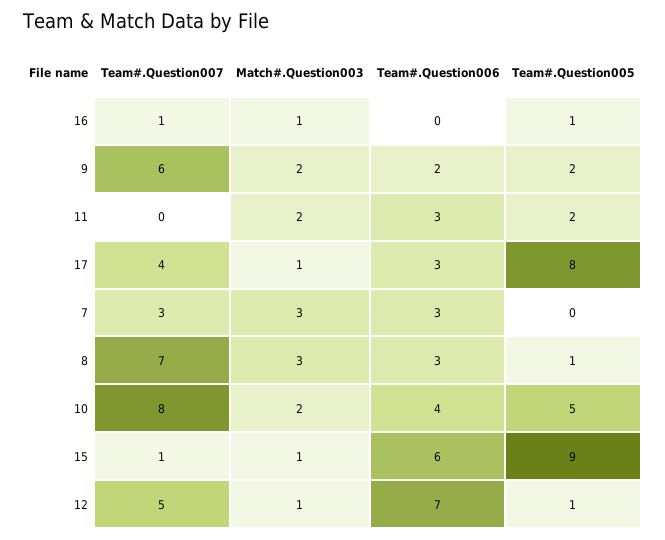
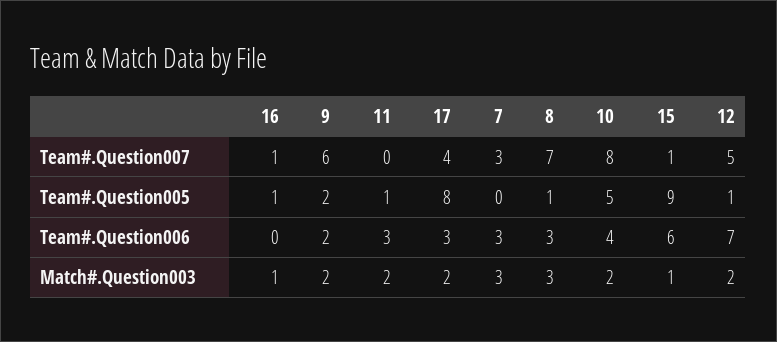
  {
    "Team#.Question007": {
      "16": 1,
      "9": 6,
      "11": 0,
      "17": 4,
      "7": 3,
      "8": 7,
      "10": 8,
      "15": 1,
      "12": 5
    },
    "Match#.Question003": {
      "16": 1,
      "9": 2,
      "11": 2,
-     "17": 1,
+     "17": 2,
      "7": 3,
      "8": 3,
      "10": 2,
      "15": 1,
-     "12": 1
+     "12": 2
    },
    "Team#.Question006": {
      "16": 0,
      "9": 2,
      "11": 3,
      "17": 3,
      "7": 3,
      "8": 3,
      "10": 4,
      "15": 6,
      "12": 7
    },
    "Team#.Question005": {
      "16": 1,
      "9": 2,
-     "11": 2,
+     "11": 1,
      "17": 8,
      "7": 0,
      "8": 1,
      "10": 5,
      "15": 9,
      "12": 1
    }
  }

